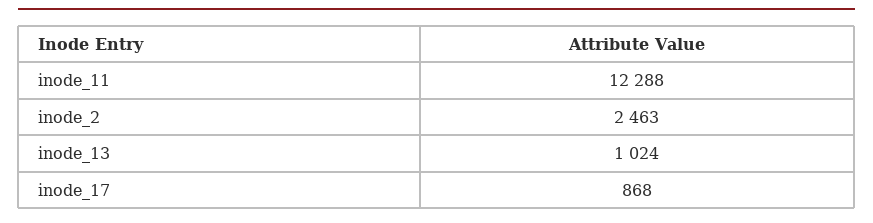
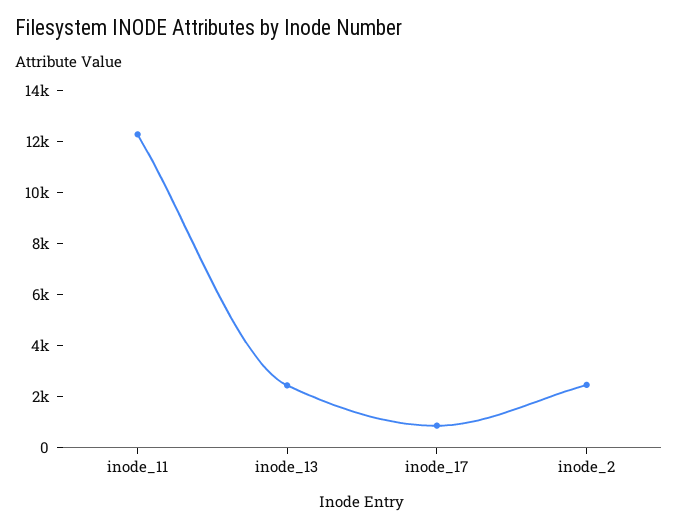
  {
    "inode_11": 12288,
    "inode_2": 2463,
-   "inode_13": 1024,
+   "inode_13": 2500,
    "inode_17": 868
  }

